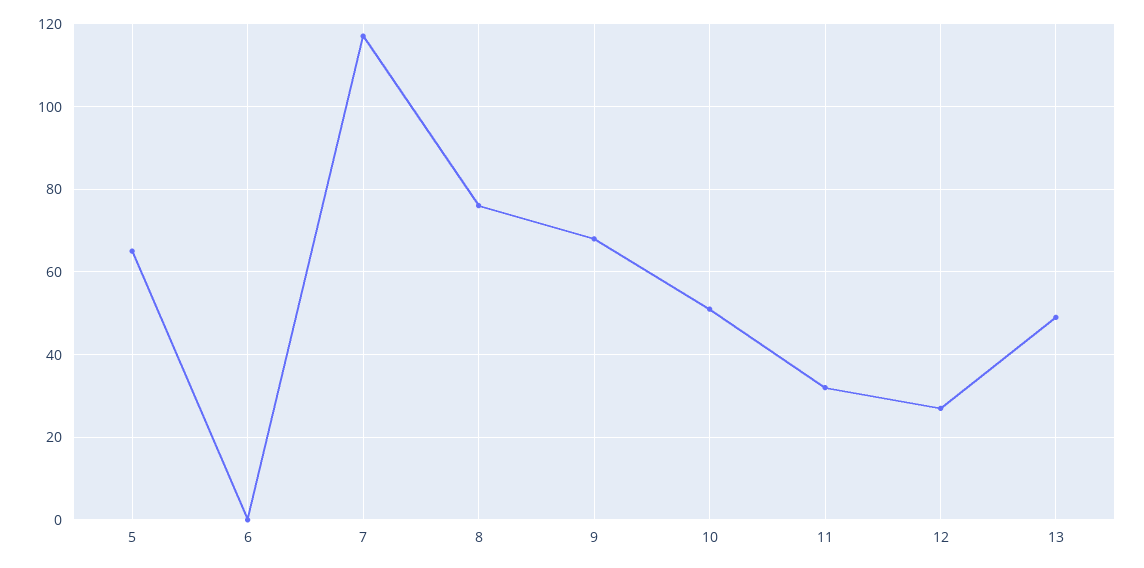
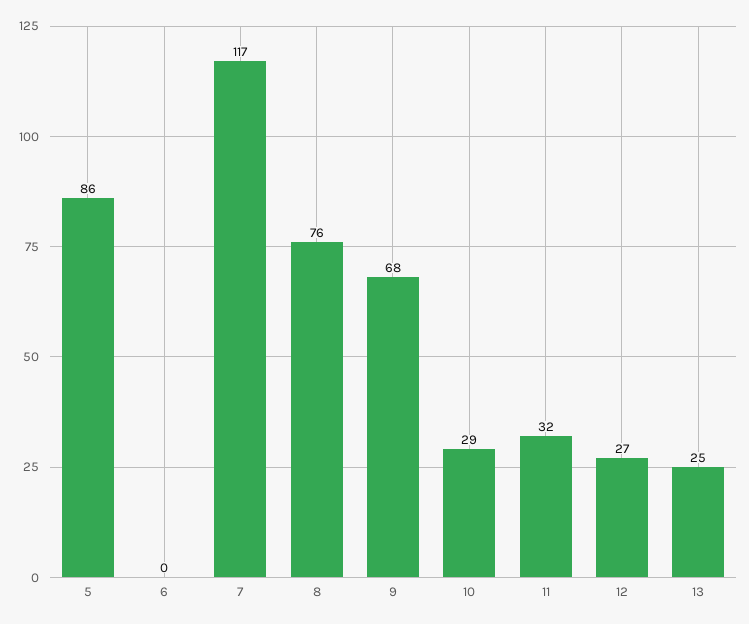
  {
-   "5": 65,
+   "5": 86,
    "6": 0,
    "7": 117,
    "8": 76,
    "9": 68,
-   "10": 50,
+   "10": 29,
    "11": 32,
    "12": 27,
-   "13": 50
+   "13": 25
  }

